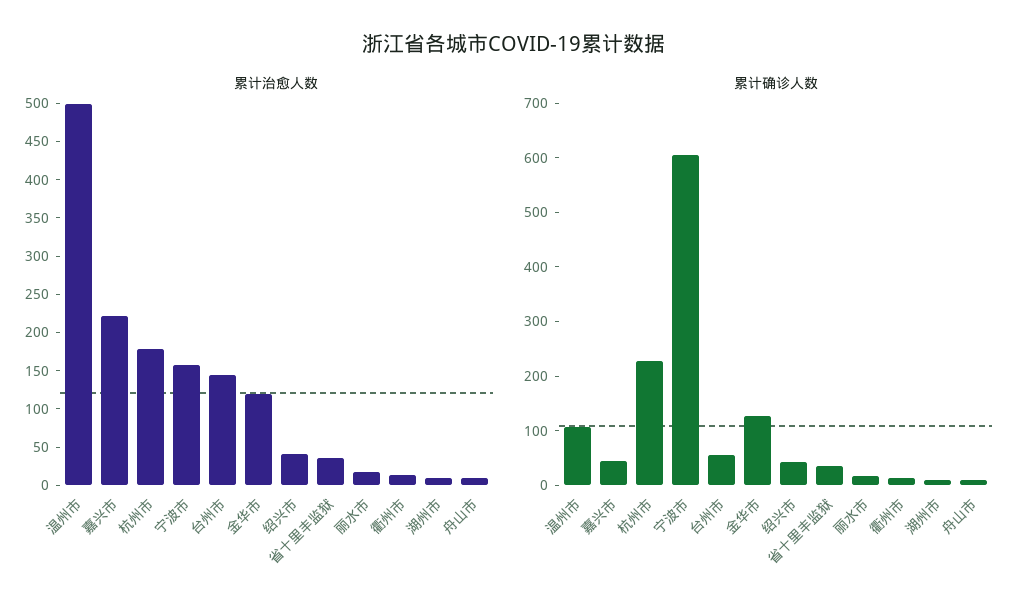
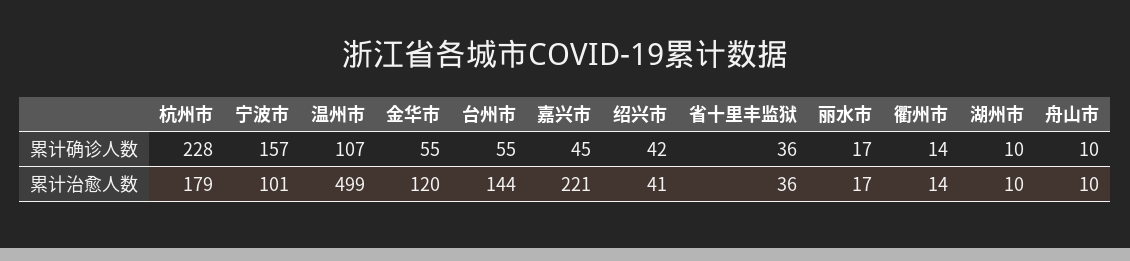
  {
    "累计治愈人数": {
      "温州市": 499,
      "嘉兴市": 221,
      "杭州市": 179,
-     "宁波市": 150,
+     "宁波市": 101,
      "台州市": 144,
      "金华市": 120,
      "绍兴市": 41,
      "省十里丰监狱": 36,
      "丽水市": 17,
      "衢州市": 14,
      "湖州市": 10,
      "舟山市": 10
    },
    "累计确诊人数": {
      "温州市": 107,
      "嘉兴市": 45,
      "杭州市": 228,
-     "宁波市": 600,
+     "宁波市": 157,
      "台州市": 55,
-     "金华市": 120,
+     "金华市": 55,
      "绍兴市": 42,
      "省十里丰监狱": 36,
      "丽水市": 17,
      "衢州市": 14,
      "湖州市": 10,
      "舟山市": 10
    }
  }

